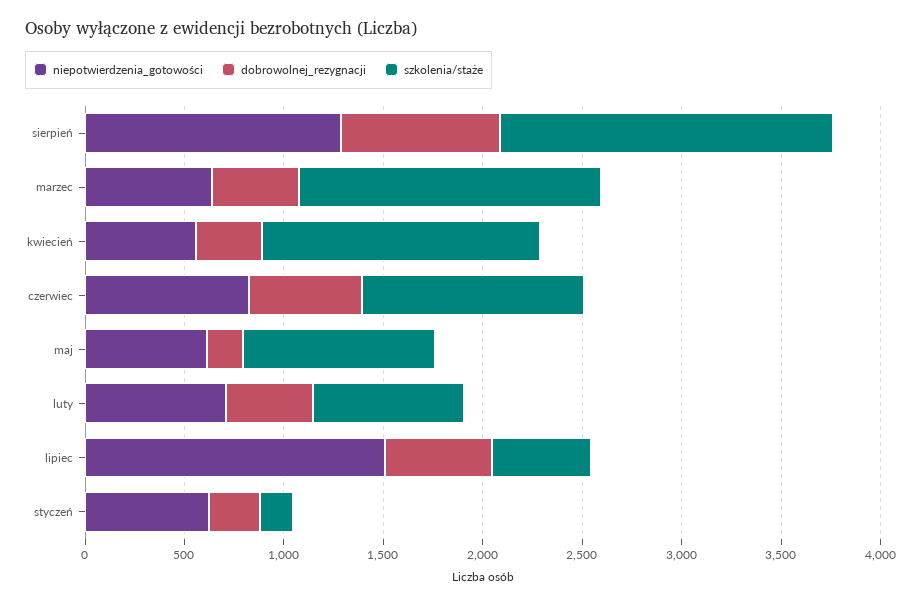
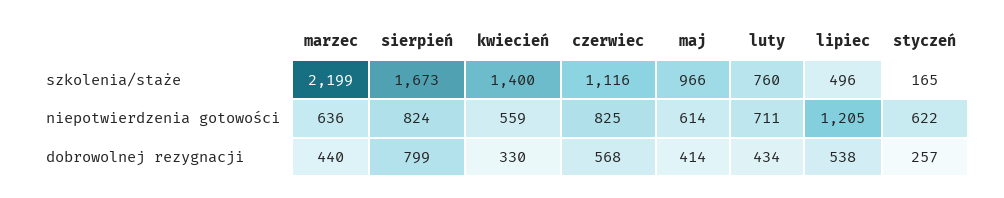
  {
    "niepotwierdzenia_gotowości": {
-     "sierpień": 1300,
+     "sierpień": 824,
      "marzec": 636,
      "kwiecień": 559,
      "czerwiec": 825,
      "maj": 614,
      "luty": 711,
-     "lipiec": 1500,
+     "lipiec": 1205,
      "styczeń": 622
    },
    "dobrowolnej_rezygnacji": {
      "sierpień": 799,
      "marzec": 440,
      "kwiecień": 330,
      "czerwiec": 568,
-     "maj": 200,
+     "maj": 414,
      "luty": 434,
      "lipiec": 538,
      "styczeń": 257
    },
    "szkolenia/staże": {
      "sierpień": 1673,
-     "marzec": 1500,
+     "marzec": 2199,
      "kwiecień": 1400,
      "czerwiec": 1116,
      "maj": 966,
      "luty": 760,
      "lipiec": 496,
      "styczeń": 165
    }
  }

